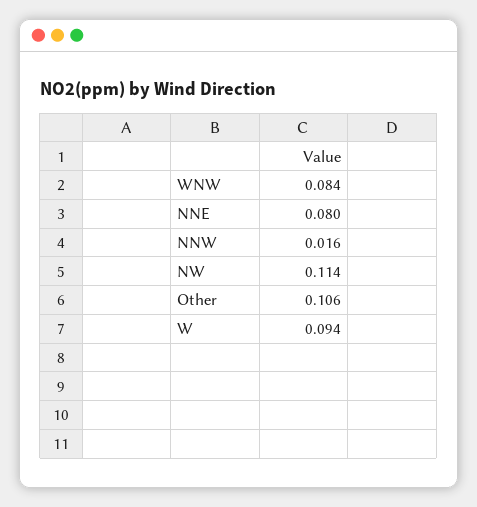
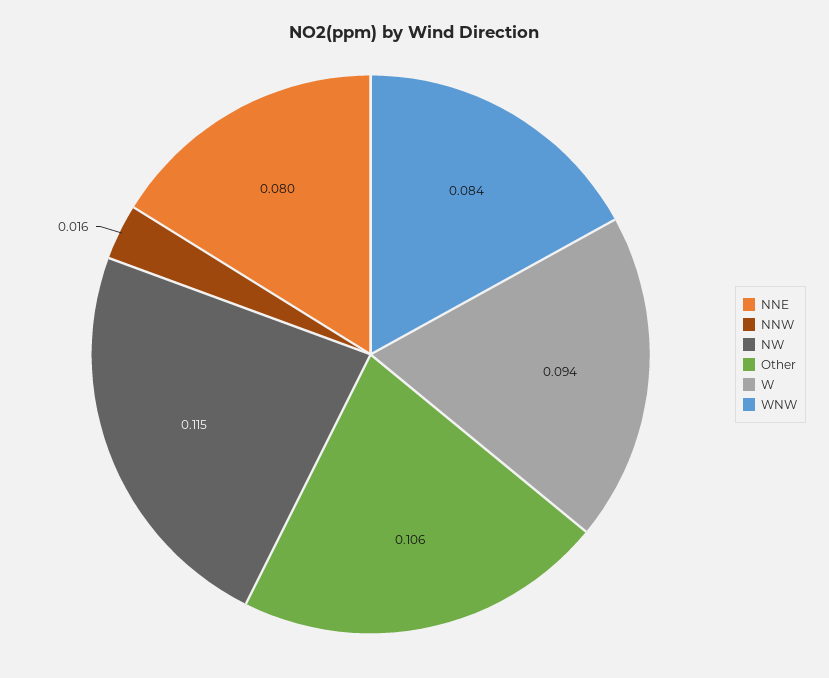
  {
    "WNW": 0.084,
    "NNE": 0.08,
    "NNW": 0.016,
-   "NW": 0.114,
+   "NW": 0.115,
    "Other": 0.106,
    "W": 0.094
  }

